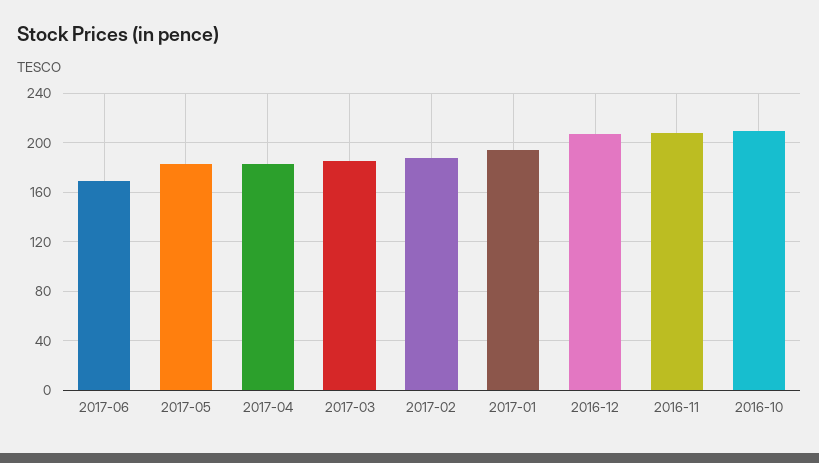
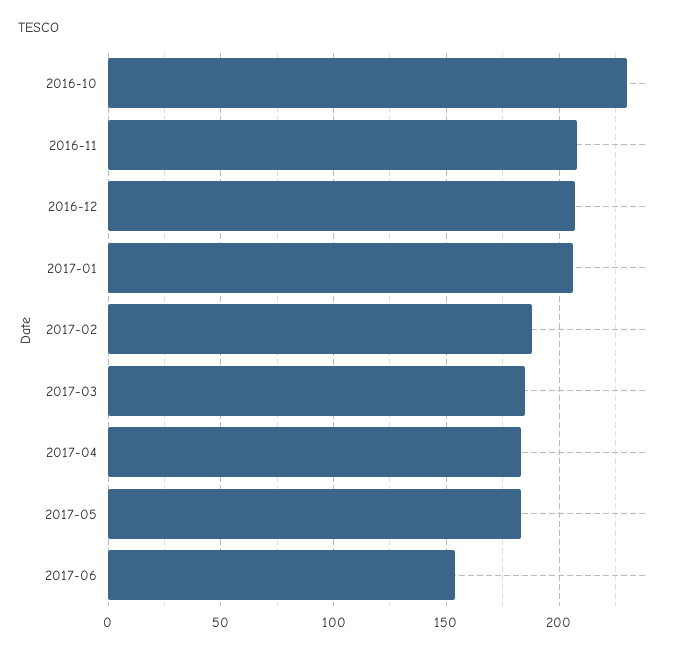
  {
-   "2017-06": 170,
+   "2017-06": 155,
    "2017-05": 185,
    "2017-04": 185,
    "2017-03": 185,
    "2017-02": 190,
-   "2017-01": 195,
+   "2017-01": 205,
    "2016-12": 205,
    "2016-11": 210,
-   "2016-10": 210
+   "2016-10": 230
  }

